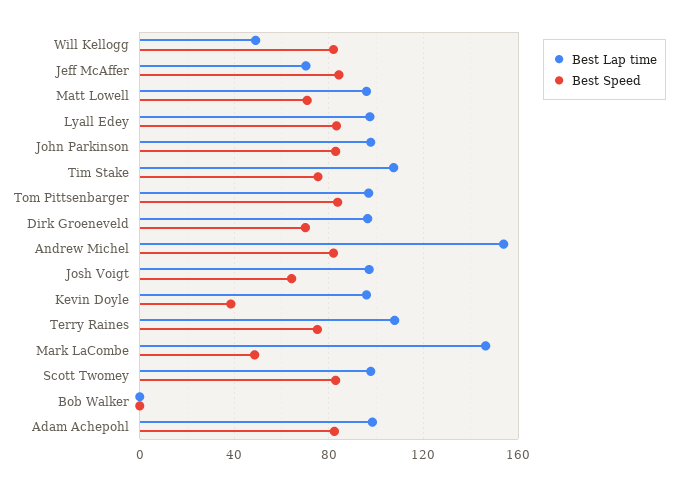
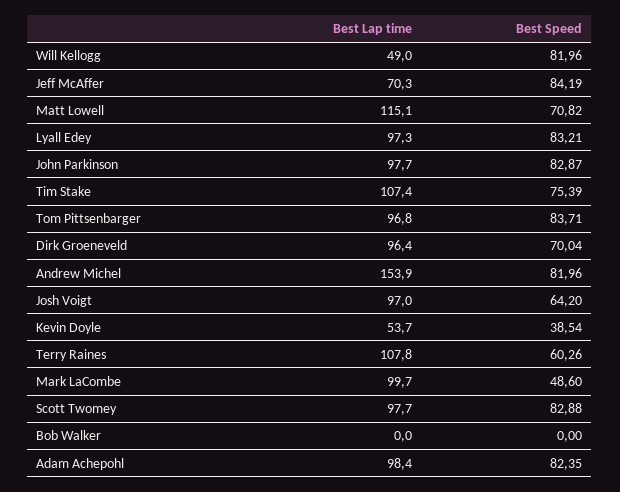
  {
    "Best Lap time": {
      "Will Kellogg": 49,
      "Jeff McAffer": 70.3,
-     "Matt Lowell": 95,
+     "Matt Lowell": 115.1,
      "Lyall Edey": 97.3,
      "John Parkinson": 97.7,
      "Tim Stake": 107.4,
      "Tom Pittsenbarger": 96.8,
      "Dirk Groeneveld": 96.4,
      "Andrew Michel": 153.9,
      "Josh Voigt": 97,
-     "Kevin Doyle": 95,
+     "Kevin Doyle": 53.7,
      "Terry Raines": 107.8,
-     "Mark LaCombe": 145,
+     "Mark LaCombe": 99.7,
      "Scott Twomey": 97.7,
      "Bob Walker": 0,
      "Adam Achepohl": 98.4
    },
    "Best Speed": {
      "Will Kellogg": 81.96,
      "Jeff McAffer": 84.19,
      "Matt Lowell": 70.82,
      "Lyall Edey": 83.21,
      "John Parkinson": 82.87,
      "Tim Stake": 75.39,
      "Tom Pittsenbarger": 83.71,
      "Dirk Groeneveld": 70.04,
      "Andrew Michel": 81.96,
      "Josh Voigt": 64.2,
      "Kevin Doyle": 38.54,
-     "Terry Raines": 75,
+     "Terry Raines": 60.26,
      "Mark LaCombe": 48.6,
      "Scott Twomey": 82.88,
      "Bob Walker": 0,
      "Adam Achepohl": 82.35
    }
  }

